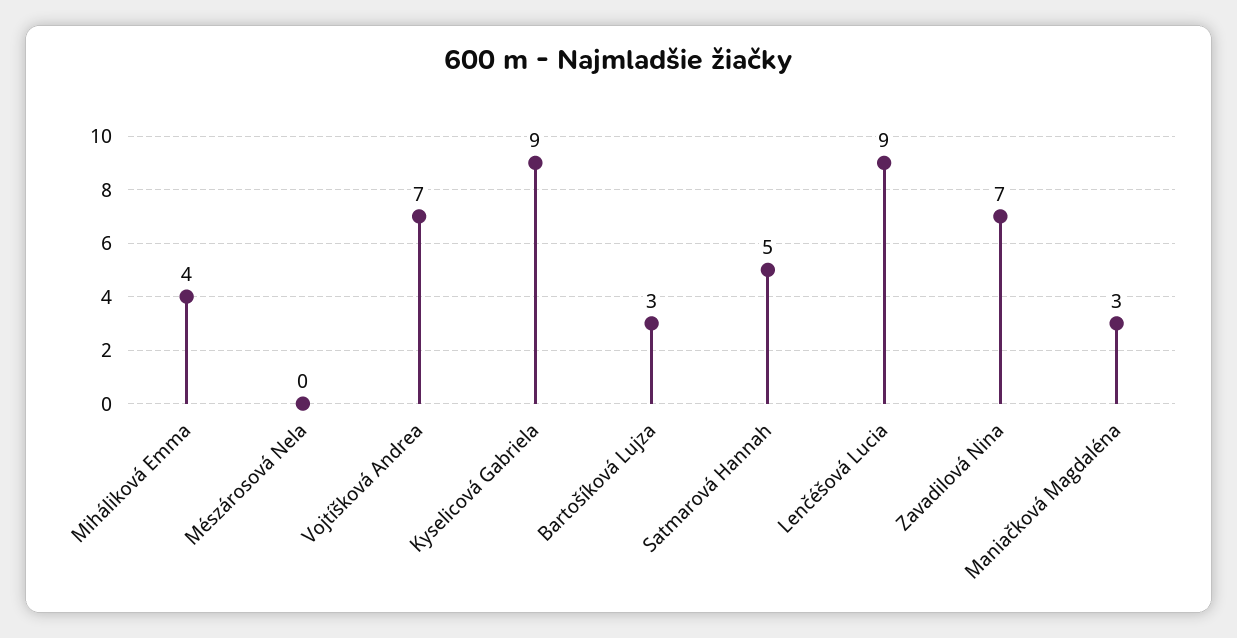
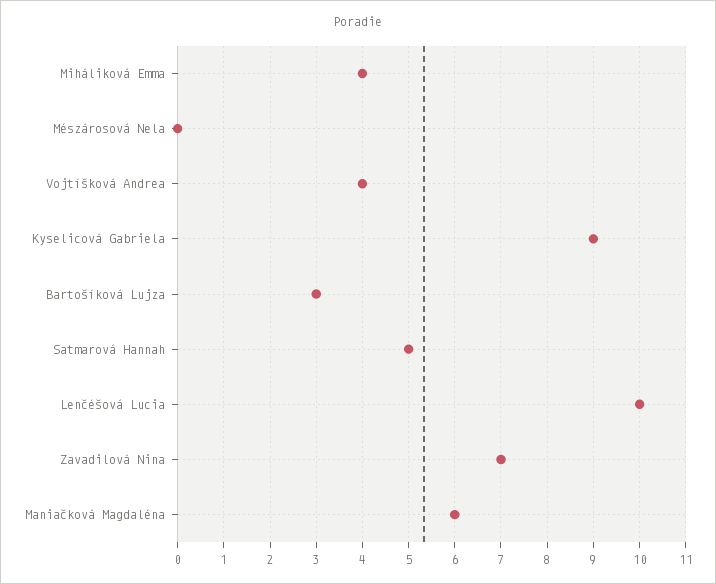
  {
    "Miháliková Emma": 4,
    "Mészárosová Nela": 0,
-   "Vojtíšková Andrea": 7,
+   "Vojtíšková Andrea": 4,
    "Kyselicová Gabriela": 9,
    "Bartošíková Lujza": 3,
    "Satmarová Hannah": 5,
-   "Lenčéšová Lucia": 9,
+   "Lenčéšová Lucia": 10,
    "Zavadilová Nina": 7,
-   "Maniačková Magdaléna": 3
+   "Maniačková Magdaléna": 6
  }

